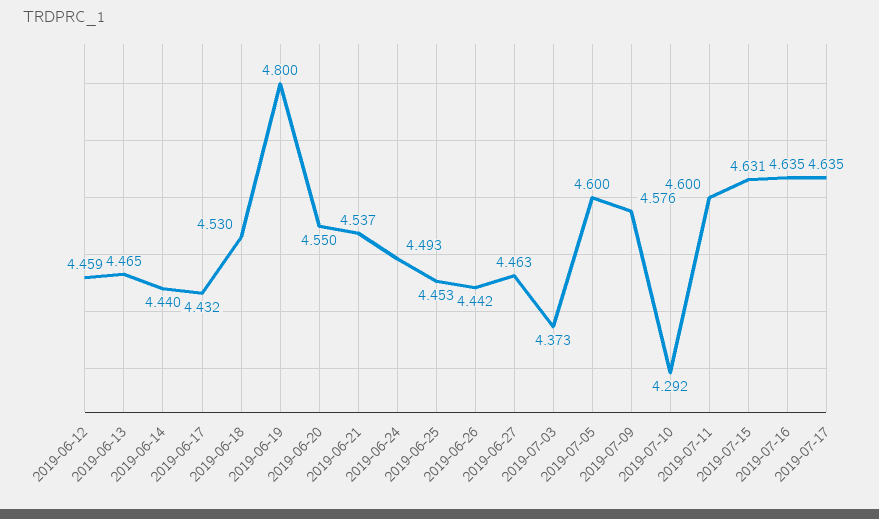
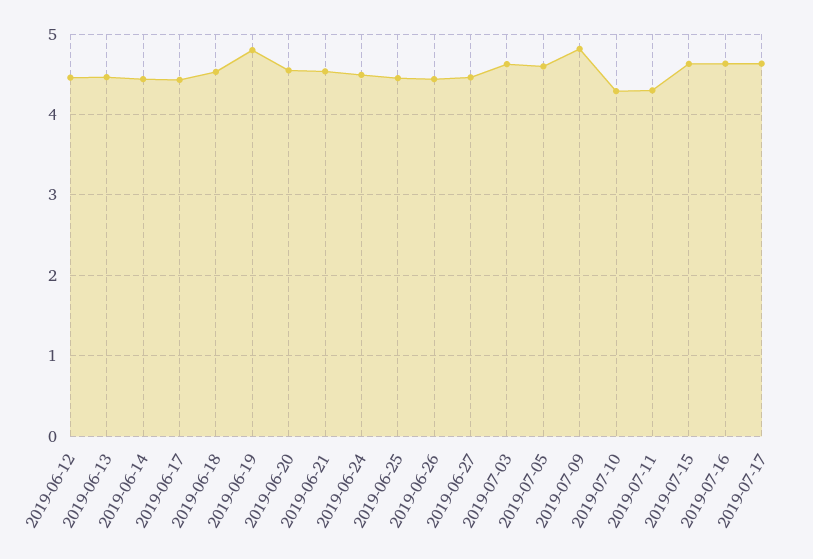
  {
    "2019-06-12": 4.459,
    "2019-06-13": 4.465,
    "2019-06-14": 4.44,
    "2019-06-17": 4.432,
    "2019-06-18": 4.53,
    "2019-06-19": 4.8,
    "2019-06-20": 4.55,
    "2019-06-21": 4.537,
    "2019-06-24": 4.493,
    "2019-06-25": 4.453,
    "2019-06-26": 4.442,
    "2019-06-27": 4.463,
-   "2019-07-03": 4.373,
+   "2019-07-03": 4.6,
    "2019-07-05": 4.6,
-   "2019-07-09": 4.576,
+   "2019-07-09": 4.8,
    "2019-07-10": 4.292,
-   "2019-07-11": 4.6,
+   "2019-07-11": 4.3,
    "2019-07-15": 4.631,
    "2019-07-16": 4.635,
    "2019-07-17": 4.635
  }

